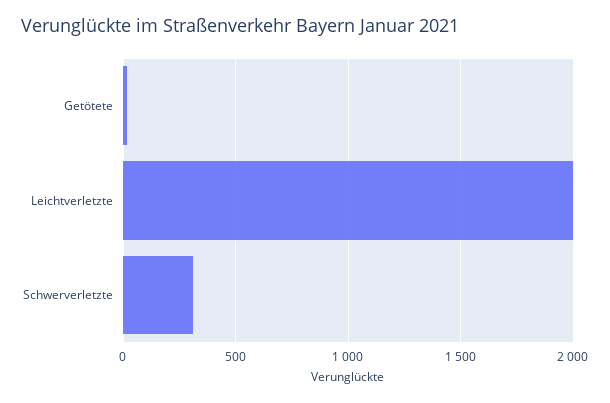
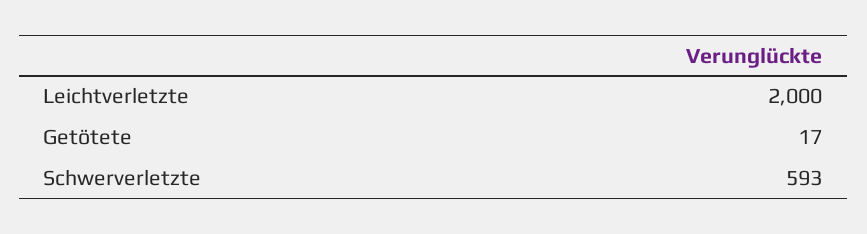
  {
    "Getötete": 17,
    "Leichtverletzte": 2000,
-   "Schwerverletzte": 300
+   "Schwerverletzte": 593
  }

